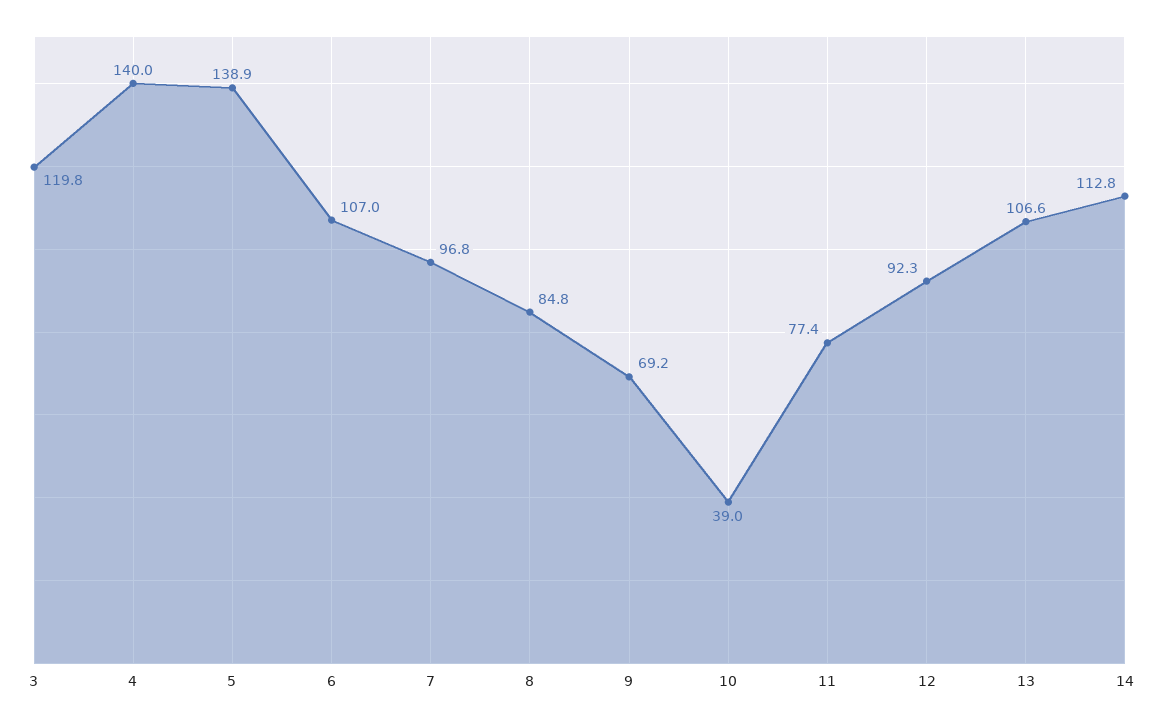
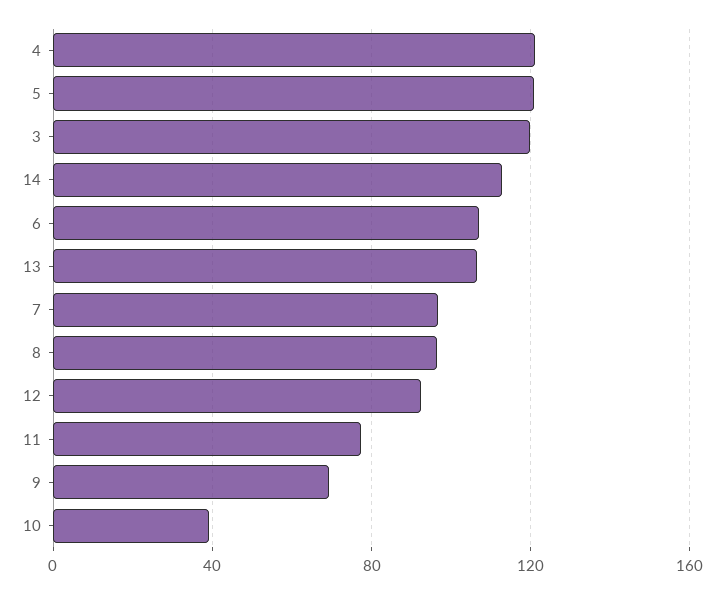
  {
    "3": 119.8,
-   "4": 140,
+   "4": 120,
-   "5": 138.9,
+   "5": 120,
    "6": 107,
    "7": 96.8,
-   "8": 84.8,
+   "8": 95,
    "9": 69.2,
    "10": 39,
    "11": 77.4,
    "12": 92.3,
    "13": 106.6,
    "14": 112.8
  }

